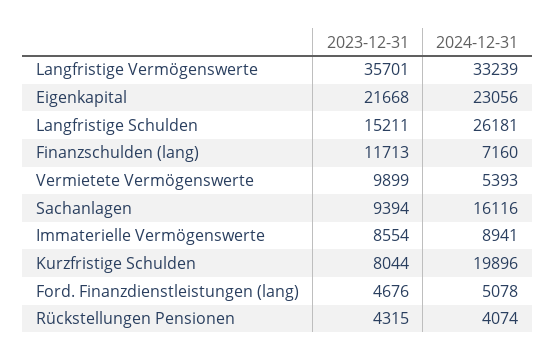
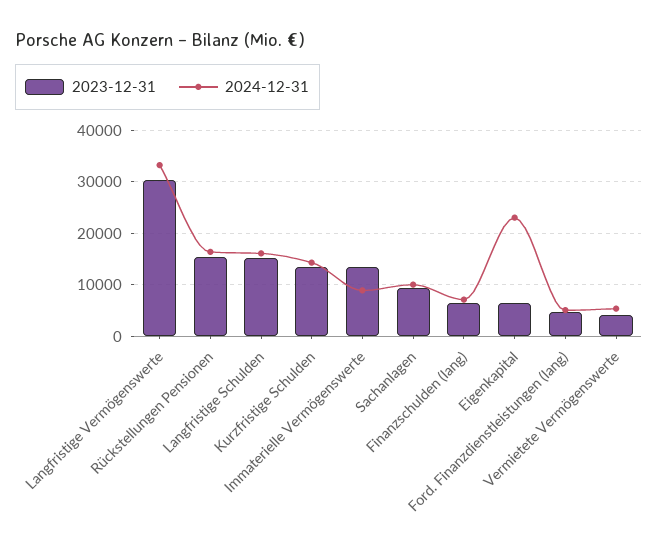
  {
    "2023-12-31": {
-     "Langfristige Vermögenswerte": 35701,
+     "Langfristige Vermögenswerte": 30000,
-     "Eigenkapital": 21668,
+     "Eigenkapital": 6000,
      "Langfristige Schulden": 15211,
-     "Finanzschulden (lang)": 11713,
+     "Finanzschulden (lang)": 6000,
-     "Vermietete Vermögenswerte": 9899,
+     "Vermietete Vermögenswerte": 4000,
      "Sachanlagen": 9394,
-     "Immaterielle Vermögenswerte": 8554,
+     "Immaterielle Vermögenswerte": 14000,
-     "Kurzfristige Schulden": 8044,
+     "Kurzfristige Schulden": 14000,
      "Ford. Finanzdienstleistungen (lang)": 4676,
-     "Rückstellungen Pensionen": 4315
+     "Rückstellungen Pensionen": 16000
    },
    "2024-12-31": {
      "Langfristige Vermögenswerte": 33239,
      "Eigenkapital": 23056,
-     "Langfristige Schulden": 26181,
+     "Langfristige Schulden": 16000,
      "Finanzschulden (lang)": 7160,
      "Vermietete Vermögenswerte": 5393,
-     "Sachanlagen": 16116,
+     "Sachanlagen": 10000,
      "Immaterielle Vermögenswerte": 8941,
-     "Kurzfristige Schulden": 19896,
+     "Kurzfristige Schulden": 14000,
      "Ford. Finanzdienstleistungen (lang)": 5078,
-     "Rückstellungen Pensionen": 4074
+     "Rückstellungen Pensionen": 16000
    }
  }

